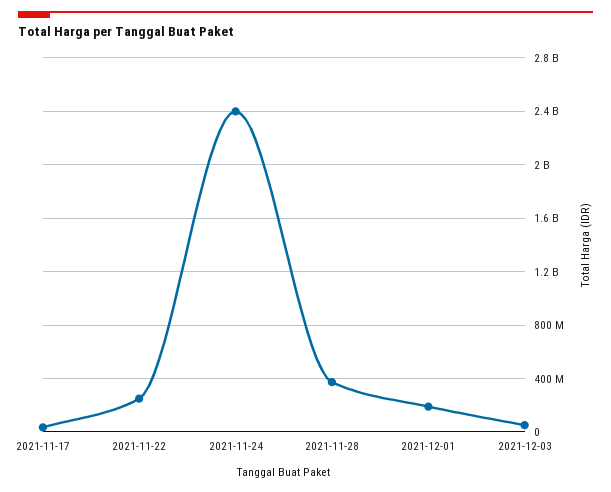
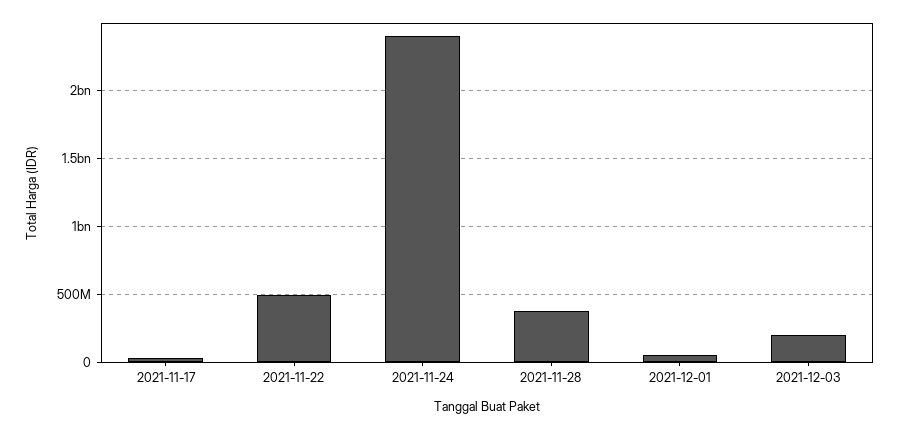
  {
    "2021-11-17": 50000000,
-   "2021-11-22": 250000000,
+   "2021-11-22": 500000000,
    "2021-11-24": 2400000000,
    "2021-11-28": 350000000,
-   "2021-12-01": 200000000,
+   "2021-12-01": 50000000,
-   "2021-12-03": 50000000
+   "2021-12-03": 200000000
  }

